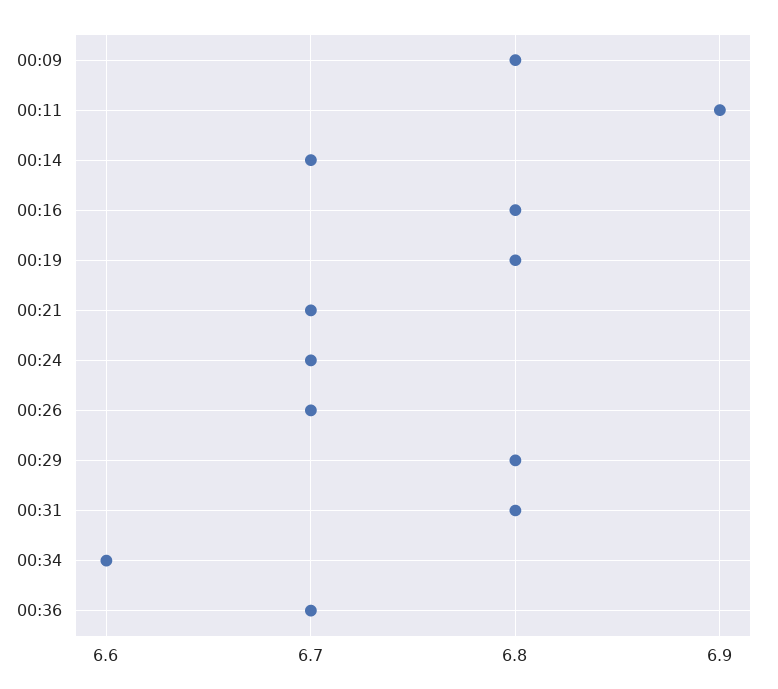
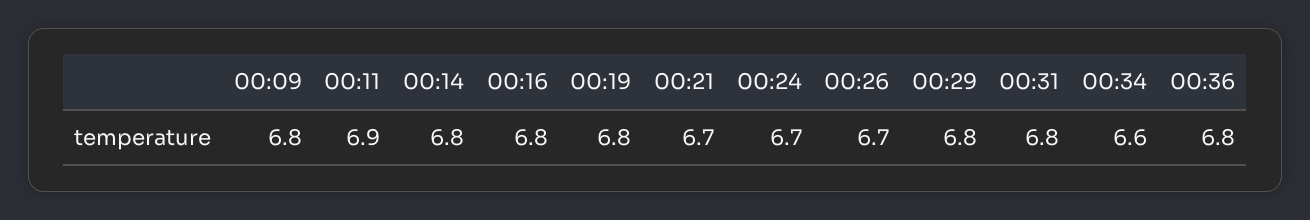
  {
    "00:09": 6.8,
    "00:11": 6.9,
-   "00:14": 6.7,
+   "00:14": 6.8,
    "00:16": 6.8,
    "00:19": 6.8,
    "00:21": 6.7,
    "00:24": 6.7,
    "00:26": 6.7,
    "00:29": 6.8,
    "00:31": 6.8,
    "00:34": 6.6,
-   "00:36": 6.7
+   "00:36": 6.8
  }

